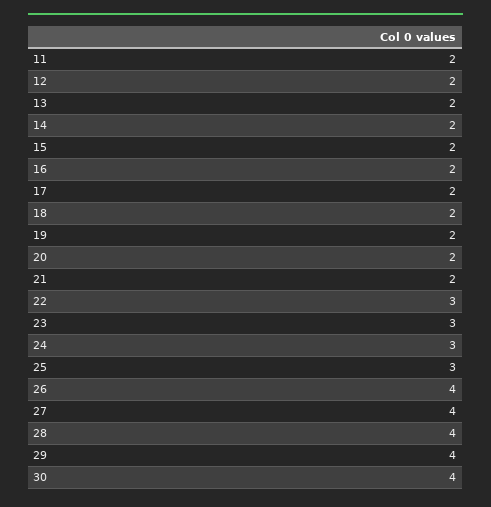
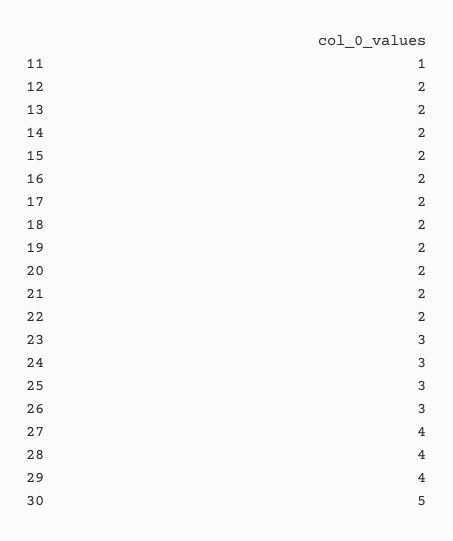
  {
-   "11": 2,
+   "11": 1,
    "12": 2,
    "13": 2,
    "14": 2,
    "15": 2,
    "16": 2,
    "17": 2,
    "18": 2,
    "19": 2,
    "20": 2,
    "21": 2,
-   "22": 3,
+   "22": 2,
    "23": 3,
    "24": 3,
    "25": 3,
-   "26": 4,
+   "26": 3,
    "27": 4,
    "28": 4,
    "29": 4,
-   "30": 4
+   "30": 5
  }

